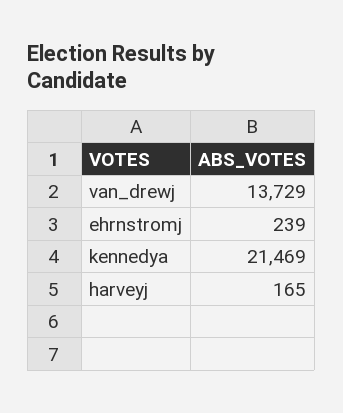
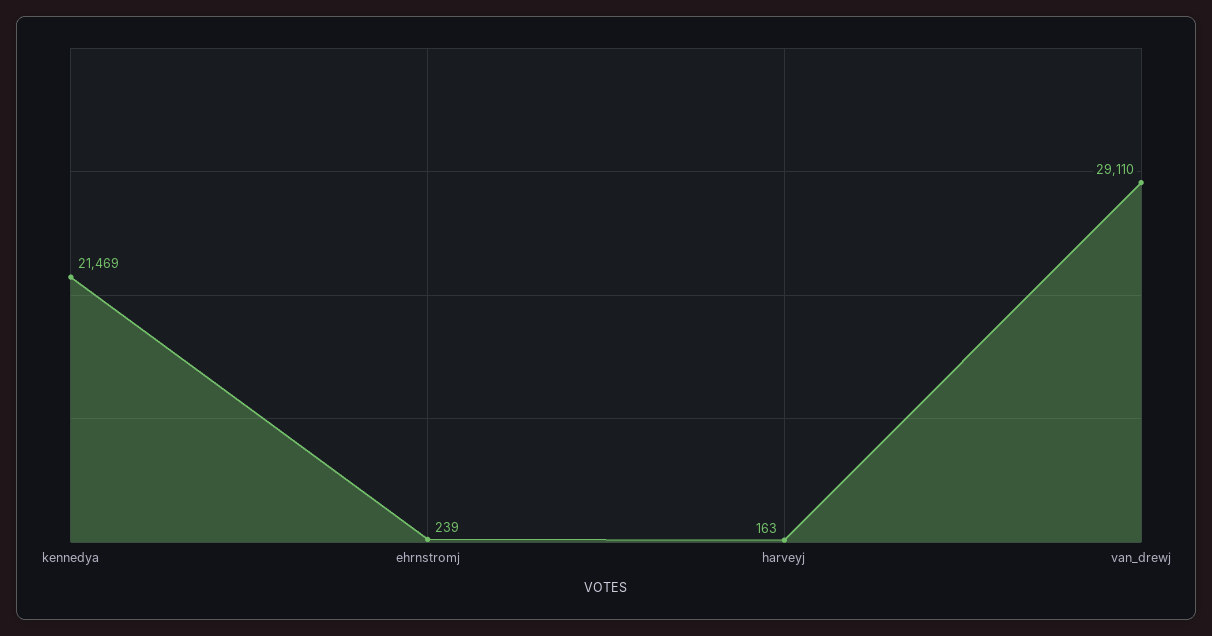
  {
-   "van_drewj": 13729,
+   "van_drewj": 29110,
    "ehrnstromj": 239,
    "kennedya": 21469,
-   "harveyj": 165
+   "harveyj": 163
  }

